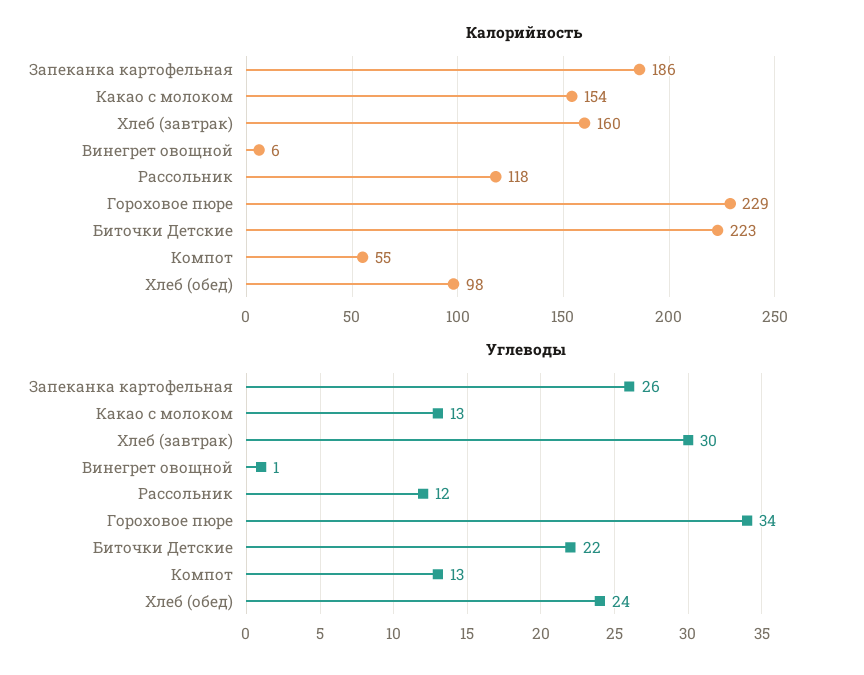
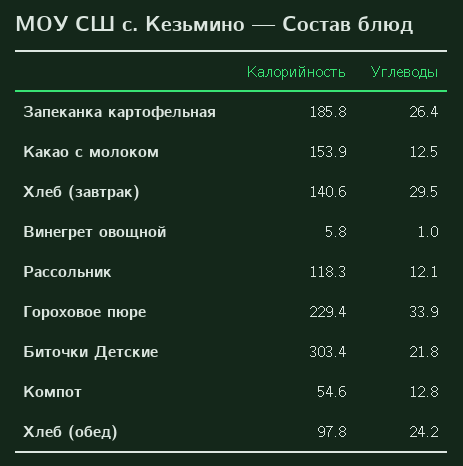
  {
    "Калорийность": {
      "Запеканка картофельная": 185.8,
      "Какао с молоком": 153.9,
-     "Хлеб (завтрак)": 160,
+     "Хлеб (завтрак)": 140.6,
      "Винегрет овощной": 5.8,
      "Рассольник": 118.3,
      "Гороховое пюре": 229.4,
-     "Биточки Детские": 223,
+     "Биточки Детские": 303.4,
      "Компот": 54.6,
      "Хлеб (обед)": 97.8
    },
    "Углеводы": {
      "Запеканка картофельная": 26.4,
      "Какао с молоком": 12.5,
      "Хлеб (завтрак)": 29.5,
      "Винегрет овощной": 1,
      "Рассольник": 12.1,
      "Гороховое пюре": 33.9,
      "Биточки Детские": 21.8,
      "Компот": 12.8,
      "Хлеб (обед)": 24.2
    }
  }

